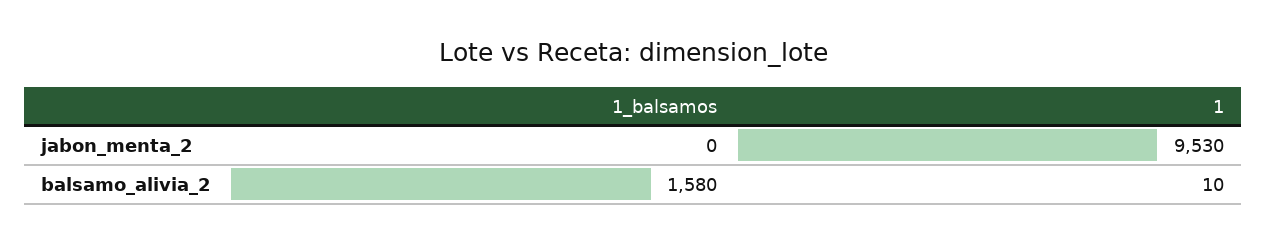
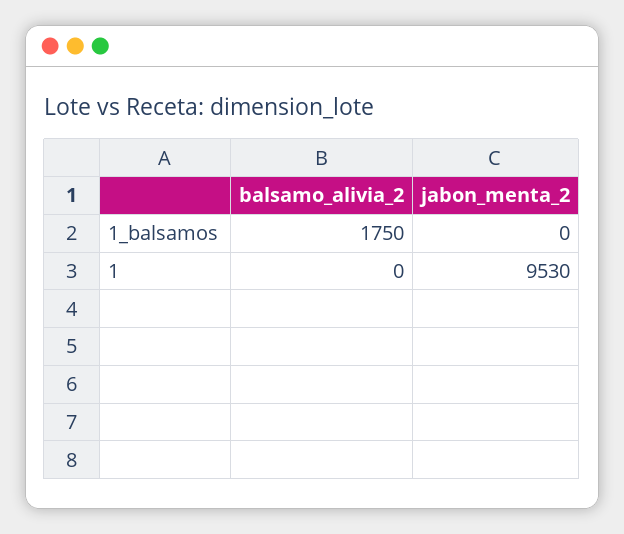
  {
    "1_balsamos": {
      "jabon_menta_2": 0,
-     "balsamo_alivia_2": 1580
+     "balsamo_alivia_2": 1750
    },
    "1": {
      "jabon_menta_2": 9530,
-     "balsamo_alivia_2": 10
+     "balsamo_alivia_2": 0
    }
  }

